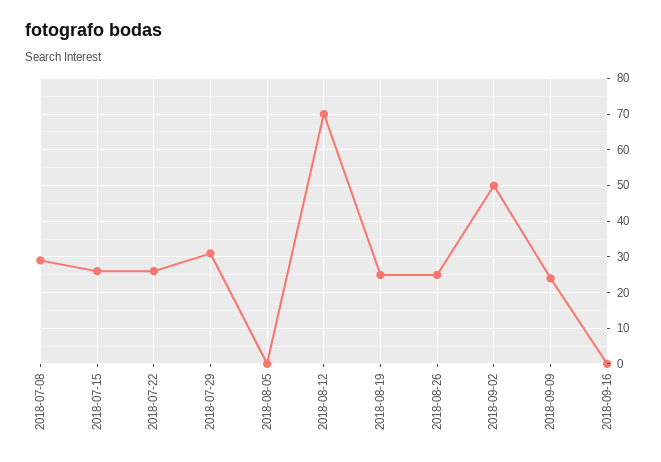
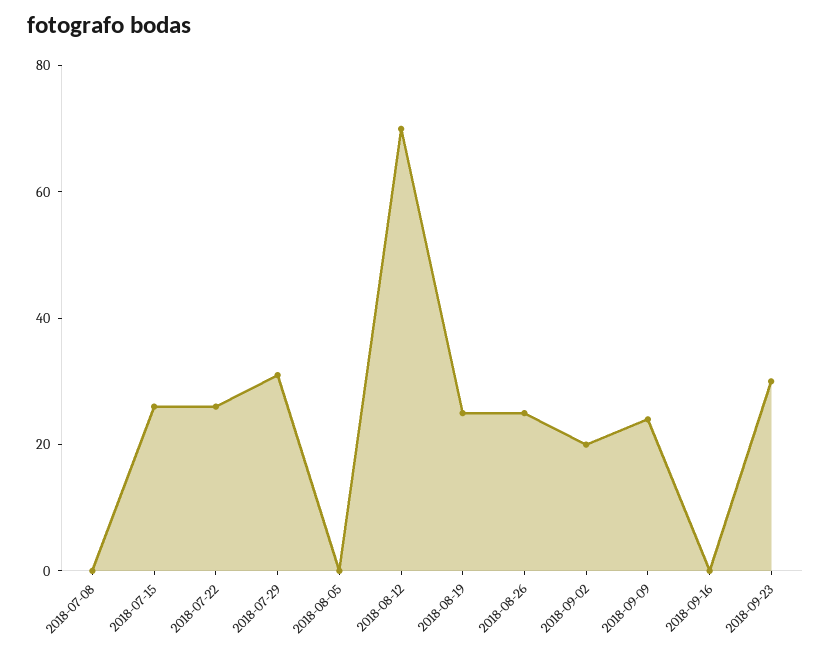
  {
-   "2018-07-08": 30,
+   "2018-07-08": 0,
    "2018-07-15": 25,
    "2018-07-22": 25,
    "2018-07-29": 30,
    "2018-08-05": 0,
    "2018-08-12": 70,
    "2018-08-19": 25,
    "2018-08-26": 25,
-   "2018-09-02": 50,
+   "2018-09-02": 20,
    "2018-09-09": 25,
-   "2018-09-16": 0
+   "2018-09-16": 0,
+   "2018-09-23": 30
  }

